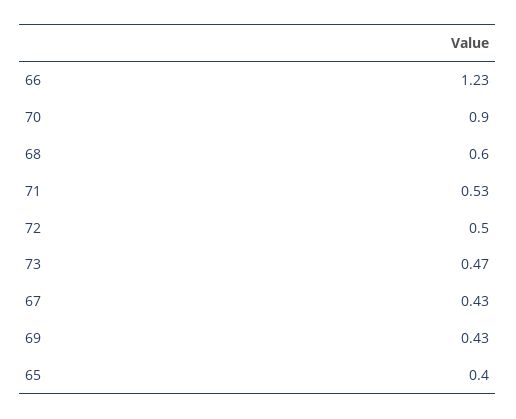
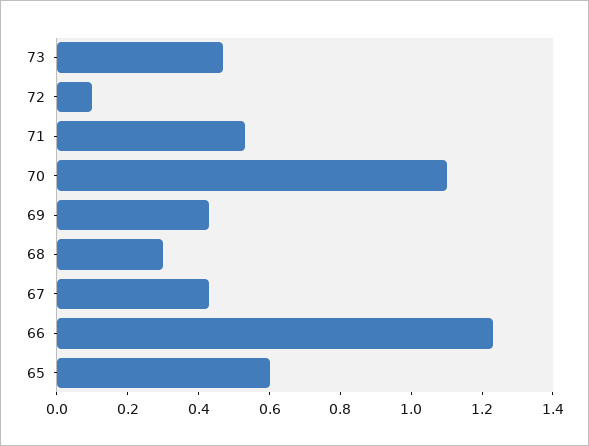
  {
    "66": 1.23,
-   "70": 0.9,
+   "70": 1.1,
-   "68": 0.6,
+   "68": 0.3,
    "71": 0.53,
-   "72": 0.5,
+   "72": 0.1,
    "73": 0.47,
    "67": 0.43,
    "69": 0.43,
-   "65": 0.4
+   "65": 0.6
  }

